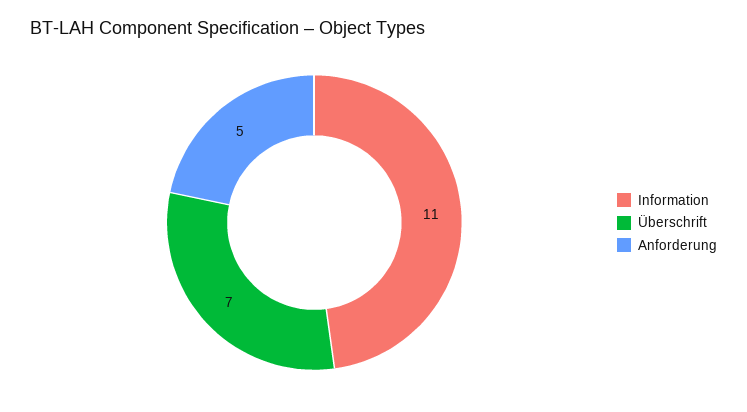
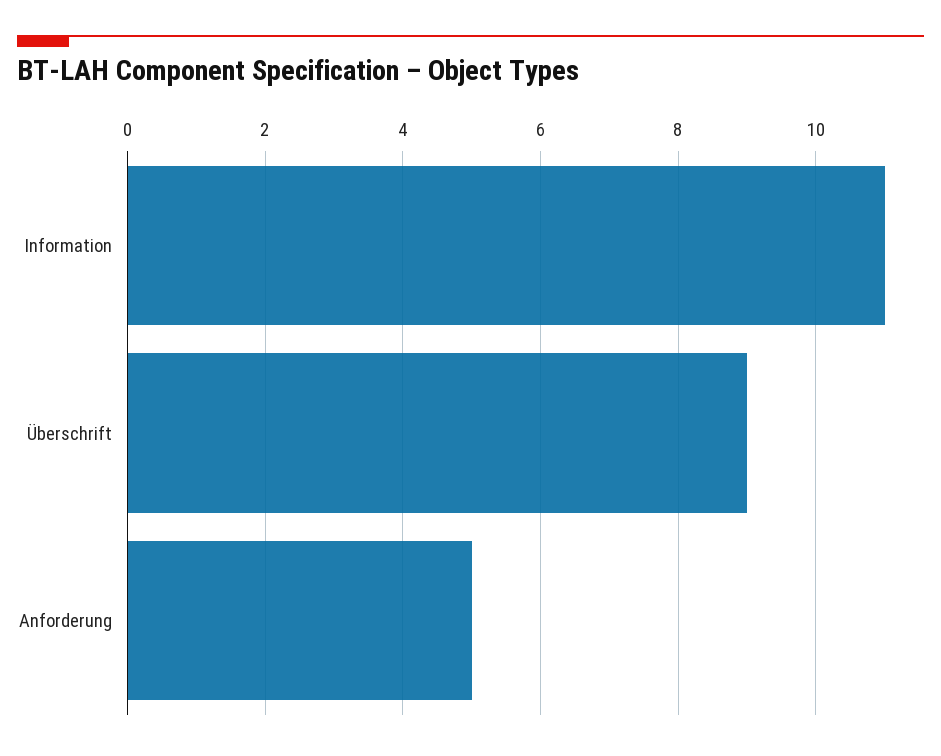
  {
    "Information": 11,
-   "Überschrift": 7,
+   "Überschrift": 9,
    "Anforderung": 5
  }

